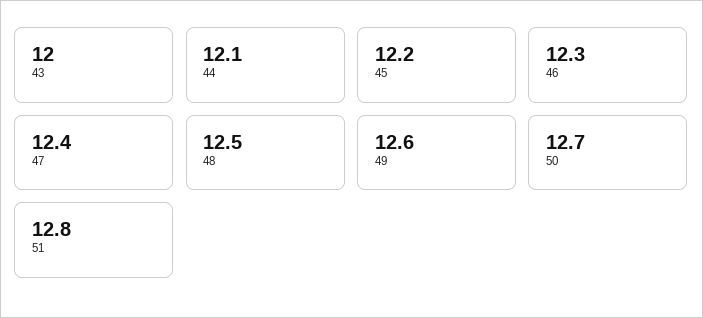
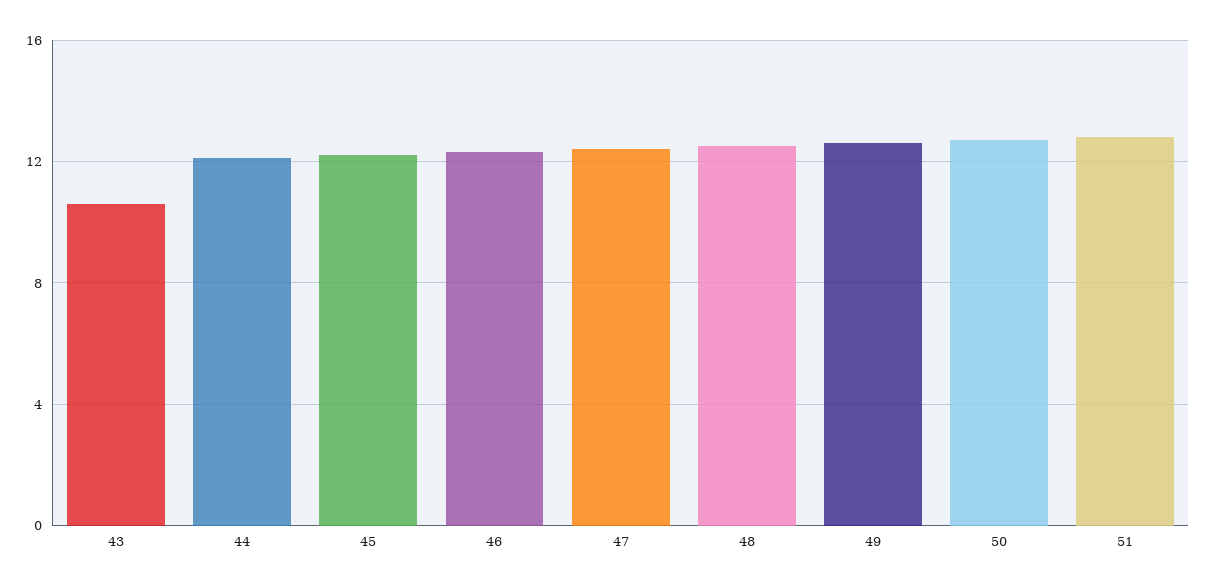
  {
-   "43": 12,
+   "43": 10.5,
    "44": 12.1,
    "45": 12.2,
    "46": 12.3,
    "47": 12.4,
    "48": 12.5,
    "49": 12.6,
    "50": 12.7,
    "51": 12.8
  }

